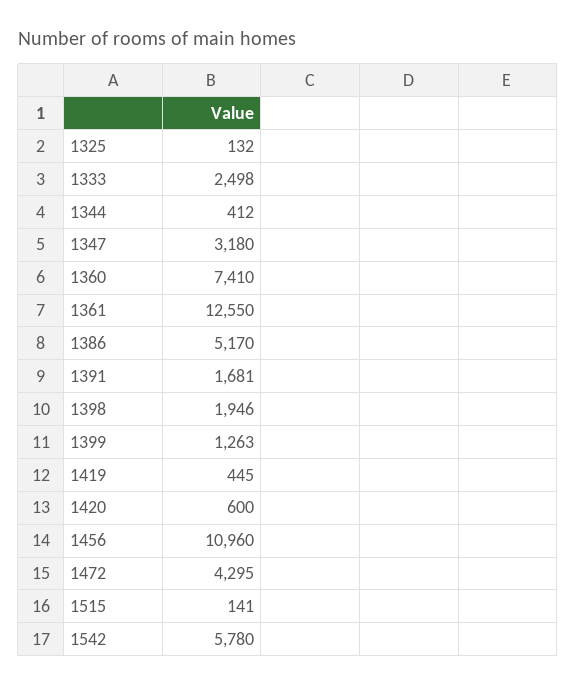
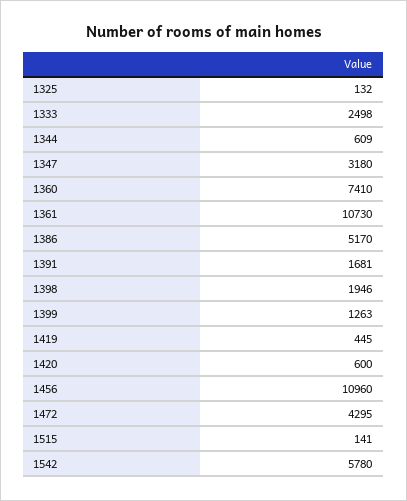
  {
    "1325": 132,
    "1333": 2498,
-   "1344": 412,
+   "1344": 609,
    "1347": 3180,
    "1360": 7410,
-   "1361": 12550,
+   "1361": 10730,
    "1386": 5170,
    "1391": 1681,
    "1398": 1946,
    "1399": 1263,
    "1419": 445,
    "1420": 600,
    "1456": 10960,
    "1472": 4295,
    "1515": 141,
    "1542": 5780
  }

